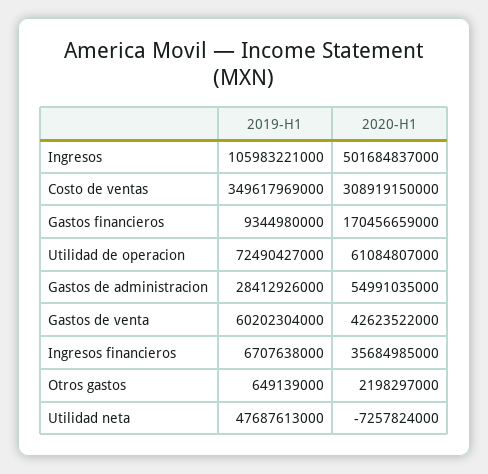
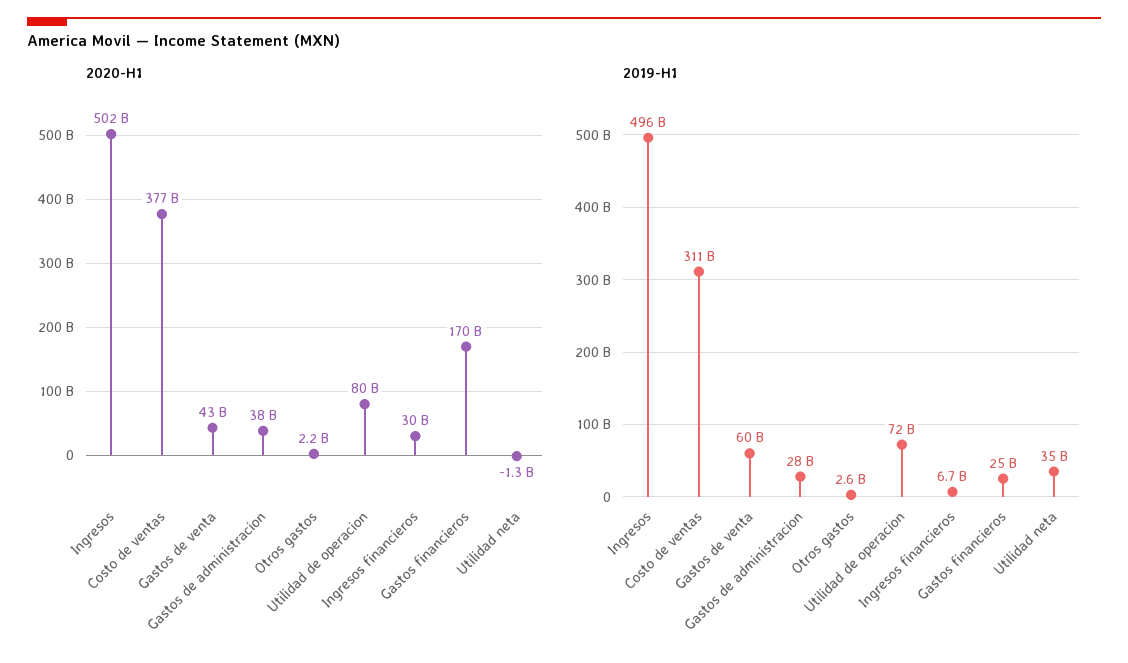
  {
    "2019-H1": {
-     "Ingresos": 105983221000,
+     "Ingresos": 496000000000,
-     "Costo de ventas": 349617969000,
+     "Costo de ventas": 311000000000,
-     "Gastos financieros": 9344980000,
+     "Gastos financieros": 25000000000,
      "Utilidad de operacion": 72490427000,
      "Gastos de administracion": 28412926000,
      "Gastos de venta": 60202304000,
      "Ingresos financieros": 6707638000,
-     "Otros gastos": 649139000,
+     "Otros gastos": 2600000000,
-     "Utilidad neta": 47687613000
+     "Utilidad neta": 35000000000
    },
    "2020-H1": {
      "Ingresos": 501684837000,
-     "Costo de ventas": 308919150000,
+     "Costo de ventas": 377000000000,
      "Gastos financieros": 170456659000,
-     "Utilidad de operacion": 61084807000,
+     "Utilidad de operacion": 80000000000,
-     "Gastos de administracion": 54991035000,
+     "Gastos de administracion": 38000000000,
      "Gastos de venta": 42623522000,
-     "Ingresos financieros": 35684985000,
+     "Ingresos financieros": 30000000000,
      "Otros gastos": 2198297000,
-     "Utilidad neta": -7257824000
+     "Utilidad neta": -1300000000
    }
  }

